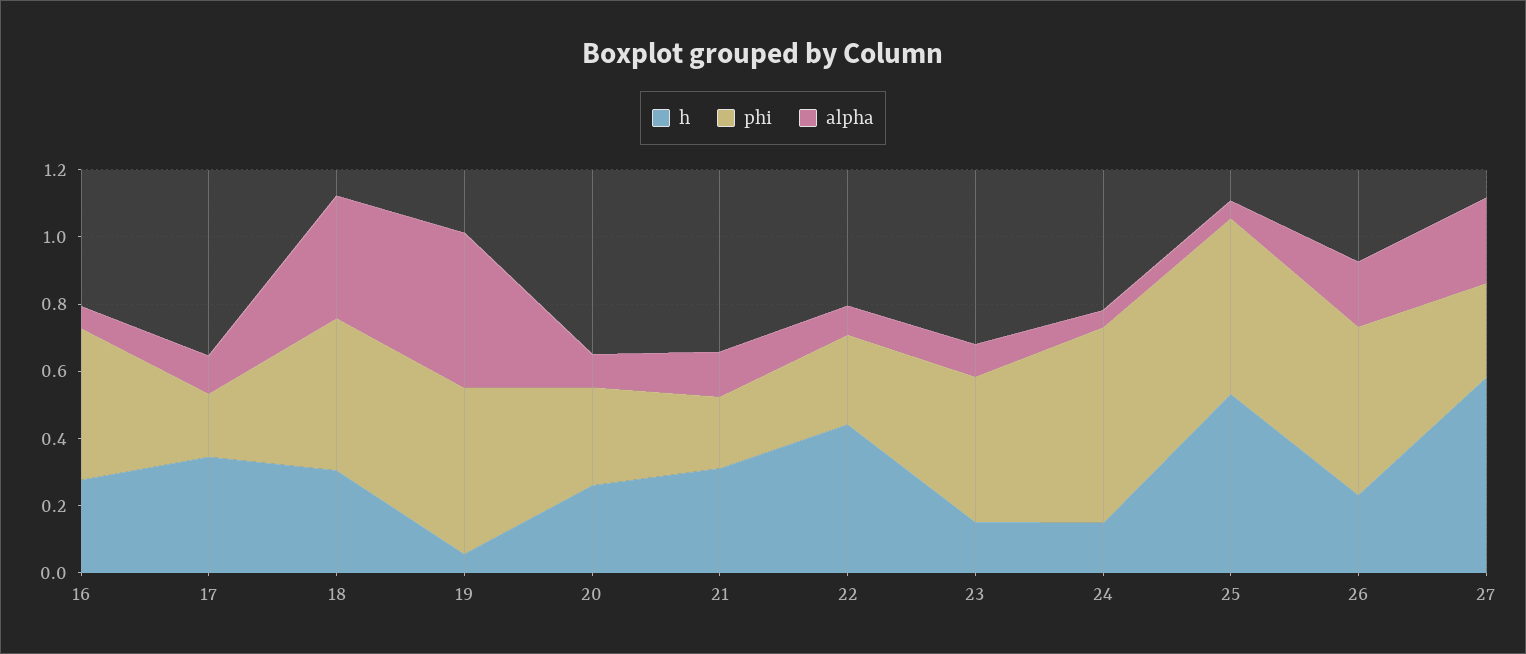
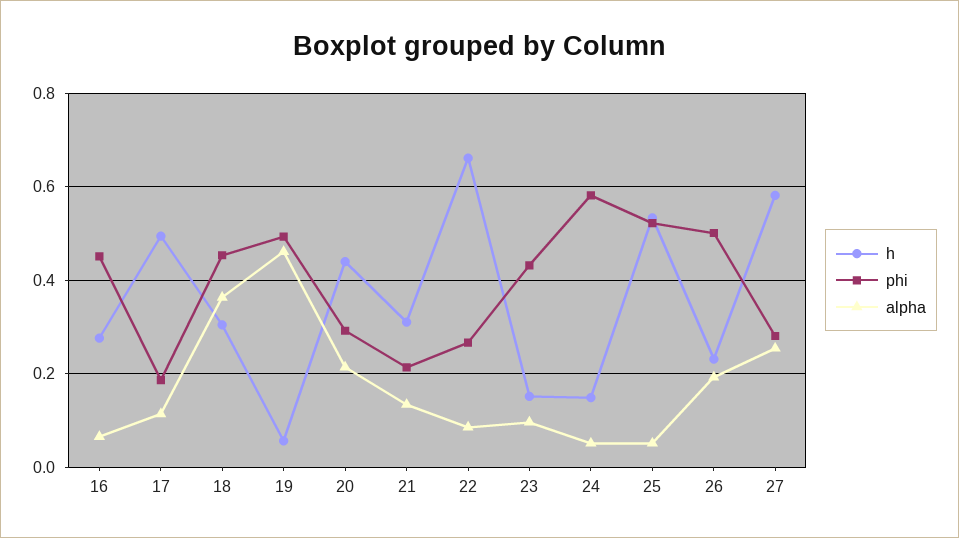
  {
    "h": {
      "16": 0.28,
-     "17": 0.35,
+     "17": 0.5,
      "18": 0.3,
      "19": 0.06,
-     "20": 0.25,
+     "20": 0.44,
      "21": 0.32,
-     "22": 0.45,
+     "22": 0.66,
      "23": 0.16,
      "24": 0.14,
      "25": 0.54,
      "26": 0.24,
      "27": 0.58
    },
    "phi": {
      "16": 0.46,
      "17": 0.18,
      "18": 0.46,
      "19": 0.5,
      "20": 0.3,
      "21": 0.22,
      "22": 0.26,
      "23": 0.44,
      "24": 0.58,
      "25": 0.52,
      "26": 0.5,
      "27": 0.28
    },
    "alpha": {
      "16": 0.06,
      "17": 0.12,
      "18": 0.36,
      "19": 0.46,
-     "20": 0.1,
+     "20": 0.22,
      "21": 0.14,
      "22": 0.08,
      "23": 0.1,
      "24": 0.06,
      "25": 0.06,
      "26": 0.2,
      "27": 0.26
    }
  }

